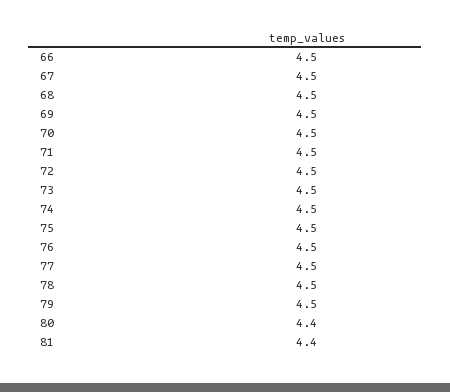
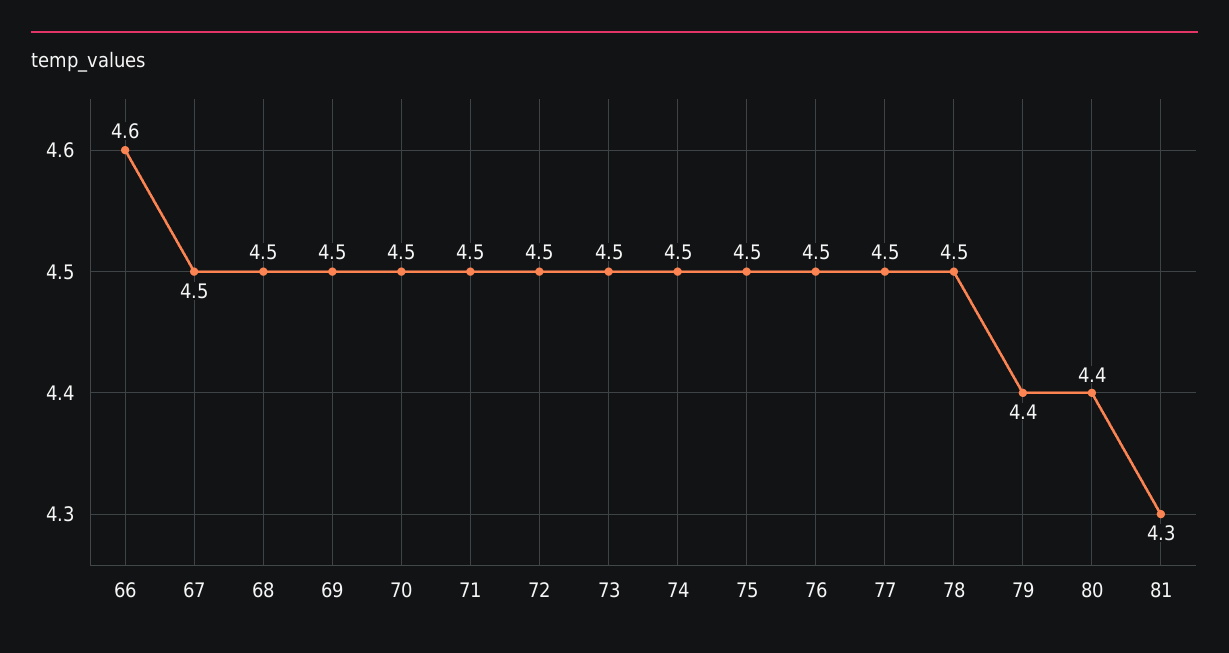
  {
-   "66": 4.5,
+   "66": 4.6,
    "67": 4.5,
    "68": 4.5,
    "69": 4.5,
    "70": 4.5,
    "71": 4.5,
    "72": 4.5,
    "73": 4.5,
    "74": 4.5,
    "75": 4.5,
    "76": 4.5,
    "77": 4.5,
    "78": 4.5,
-   "79": 4.5,
+   "79": 4.4,
    "80": 4.4,
-   "81": 4.4
+   "81": 4.3
  }

